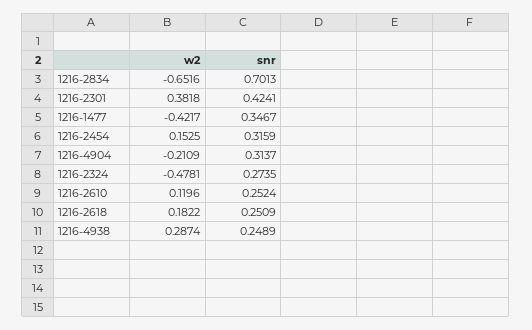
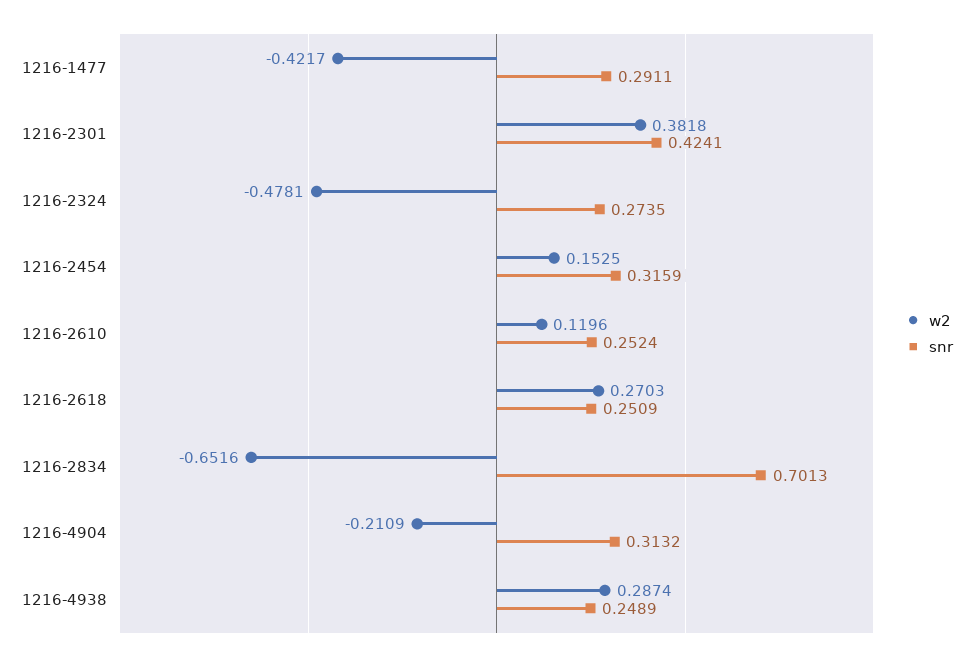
  {
    "w2": {
      "1216-2834": -0.6516,
      "1216-2301": 0.3818,
      "1216-1477": -0.4217,
      "1216-2454": 0.1525,
      "1216-4904": -0.2109,
      "1216-2324": -0.4781,
      "1216-2610": 0.1196,
-     "1216-2618": 0.1822,
+     "1216-2618": 0.2703,
      "1216-4938": 0.2874
    },
    "snr": {
      "1216-2834": 0.7013,
      "1216-2301": 0.4241,
-     "1216-1477": 0.3467,
+     "1216-1477": 0.2911,
      "1216-2454": 0.3159,
-     "1216-4904": 0.3137,
+     "1216-4904": 0.3132,
      "1216-2324": 0.2735,
      "1216-2610": 0.2524,
      "1216-2618": 0.2509,
      "1216-4938": 0.2489
    }
  }

